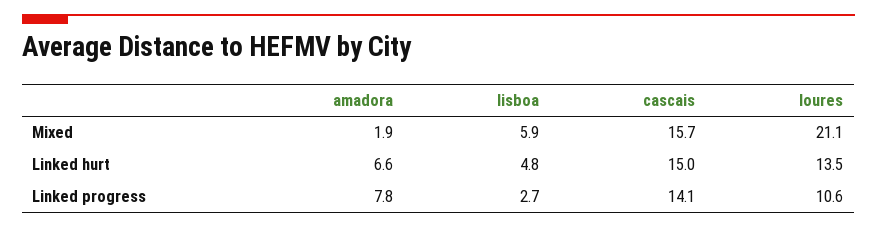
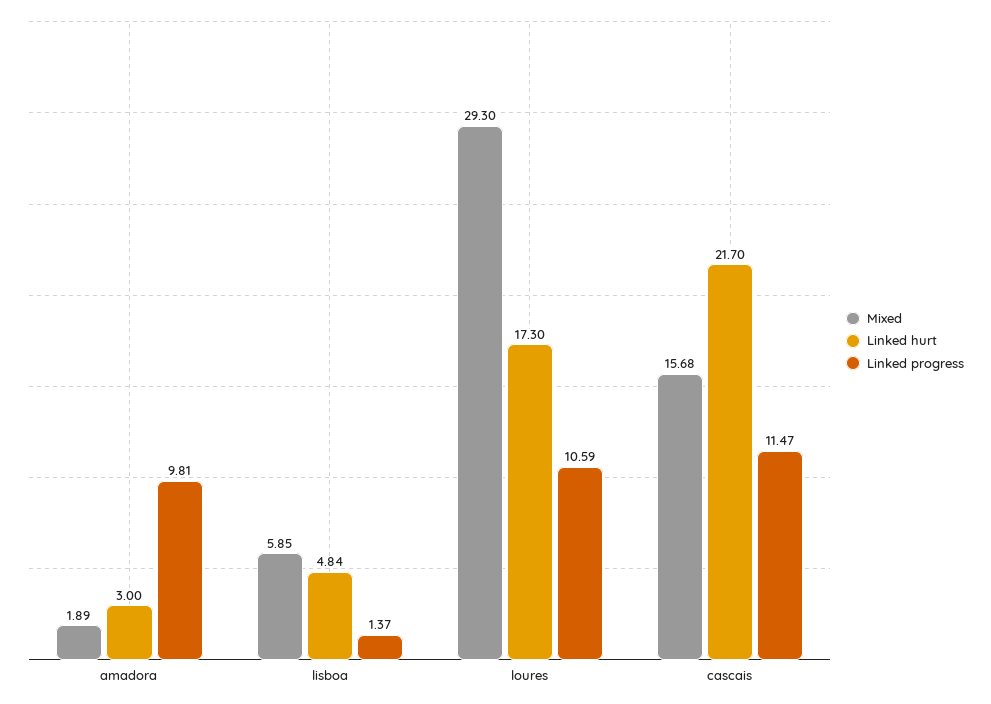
  {
    "Mixed": {
      "amadora": 1.89,
      "lisboa": 5.85,
      "cascais": 15.68,
-     "loures": 21.1
+     "loures": 29.3
    },
    "Linked hurt": {
-     "amadora": 6.6,
+     "amadora": 3,
      "lisboa": 4.84,
-     "cascais": 15,
+     "cascais": 21.7,
-     "loures": 13.5
+     "loures": 17.3
    },
    "Linked progress": {
-     "amadora": 7.8,
+     "amadora": 9.81,
-     "lisboa": 2.7,
+     "lisboa": 1.37,
-     "cascais": 14.1,
+     "cascais": 11.47,
      "loures": 10.59
    }
  }

